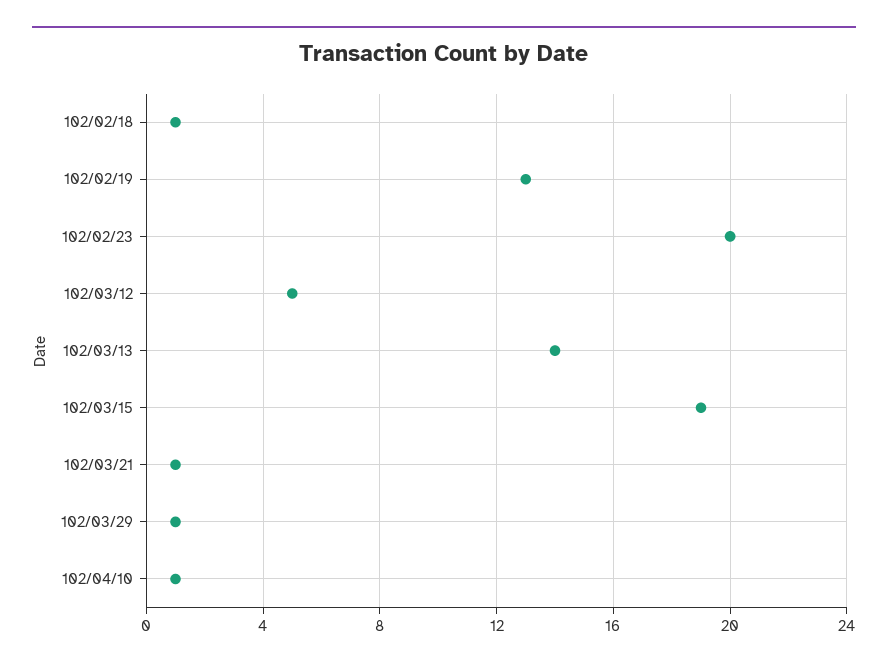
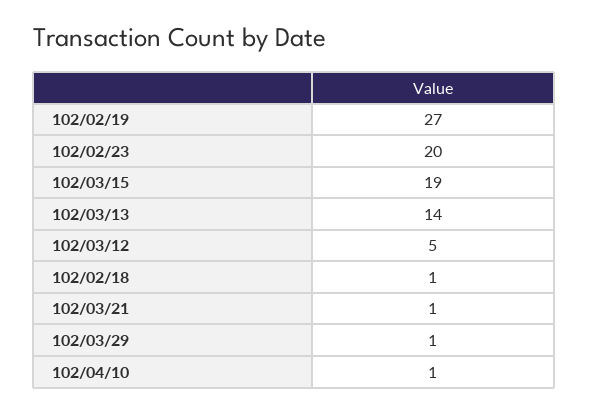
  {
    "102/02/18": 1,
-   "102/02/19": 13,
+   "102/02/19": 27,
    "102/02/23": 20,
    "102/03/12": 5,
    "102/03/13": 14,
    "102/03/15": 19,
    "102/03/21": 1,
    "102/03/29": 1,
    "102/04/10": 1
  }

